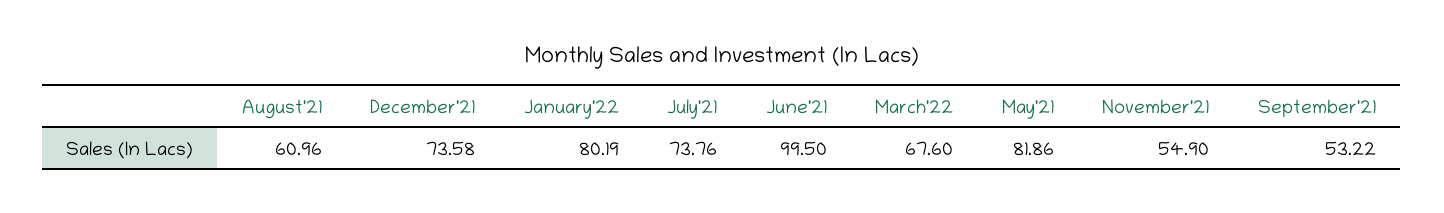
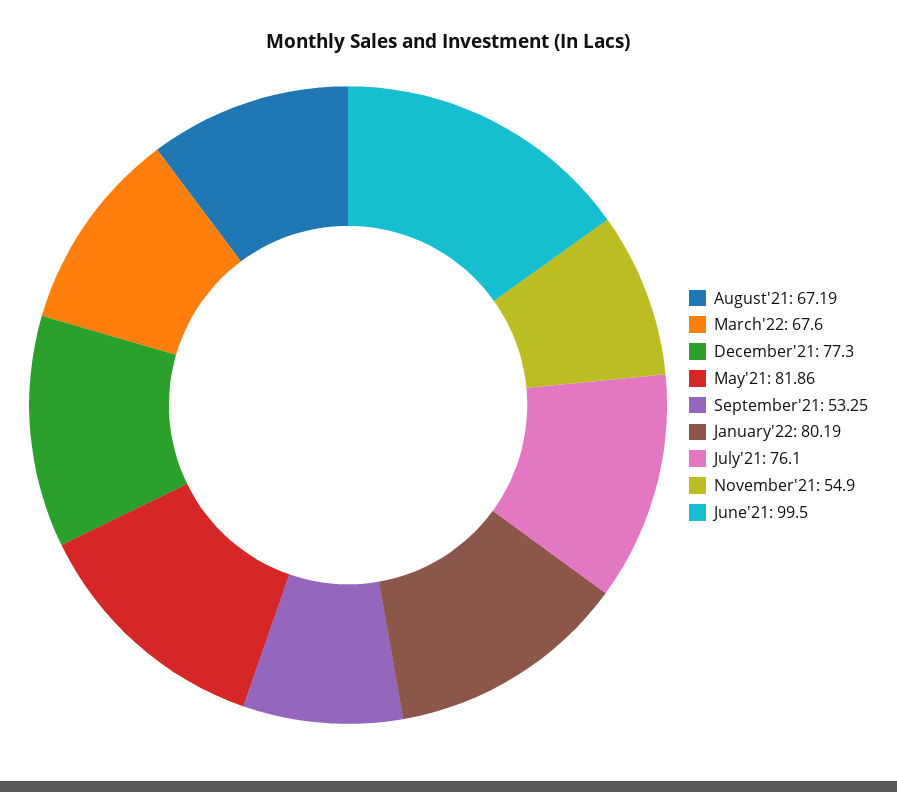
  {
-   "August'21": 60.96,
+   "August'21": 67.19,
-   "December'21": 73.58,
+   "December'21": 77.3,
    "January'22": 80.19,
-   "July'21": 73.76,
+   "July'21": 76.1,
    "June'21": 99.5,
    "March'22": 67.6,
    "May'21": 81.86,
    "November'21": 54.9,
-   "September'21": 53.22
+   "September'21": 53.25
  }

